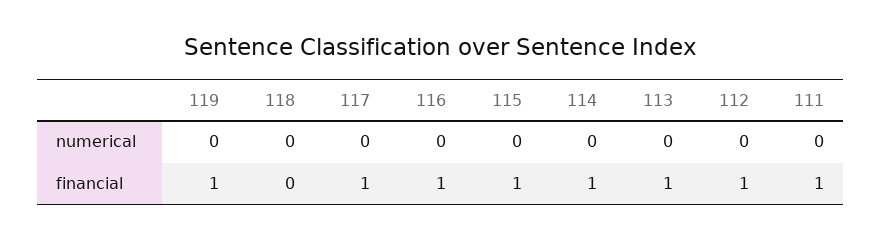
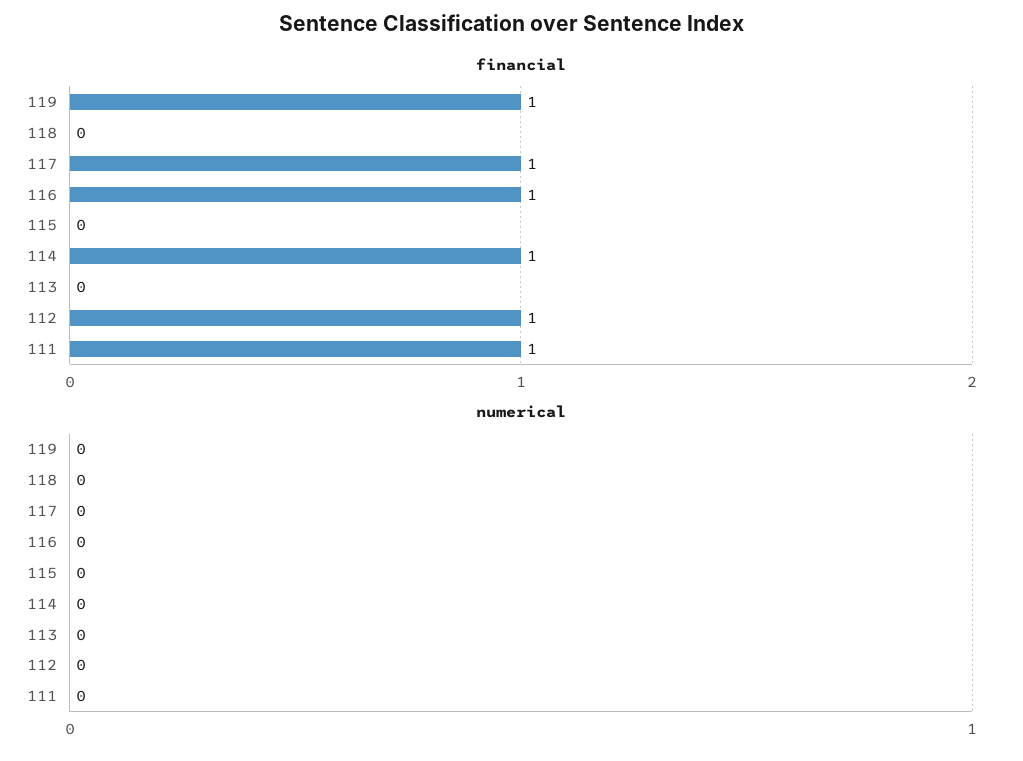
  {
    "numerical": {
      "119": 0,
      "118": 0,
      "117": 0,
      "116": 0,
      "115": 0,
      "114": 0,
      "113": 0,
      "112": 0,
      "111": 0
    },
    "financial": {
      "119": 1,
      "118": 0,
      "117": 1,
      "116": 1,
-     "115": 1,
+     "115": 0,
      "114": 1,
-     "113": 1,
+     "113": 0,
      "112": 1,
      "111": 1
    }
  }

